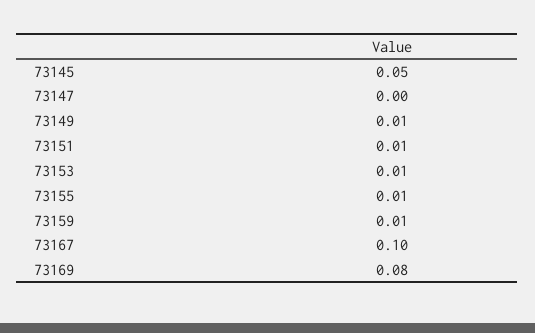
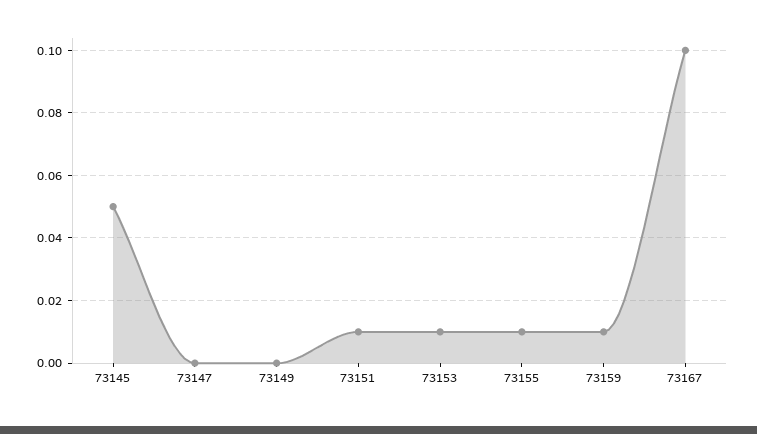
  {
    "73145": 0.05,
    "73147": 0,
-   "73149": 0.01,
+   "73149": 0,
    "73151": 0.01,
    "73153": 0.01,
    "73155": 0.01,
    "73159": 0.01,
-   "73167": 0.1,
+   "73167": 0.1
-   "73169": 0.08
  }

